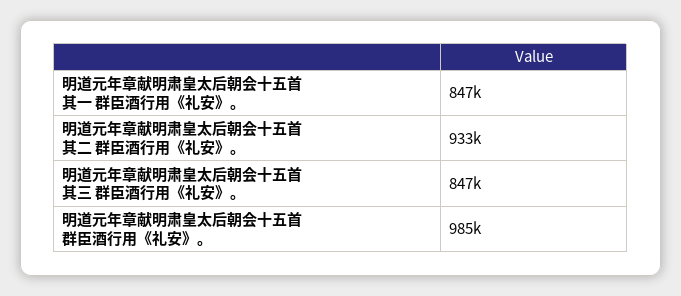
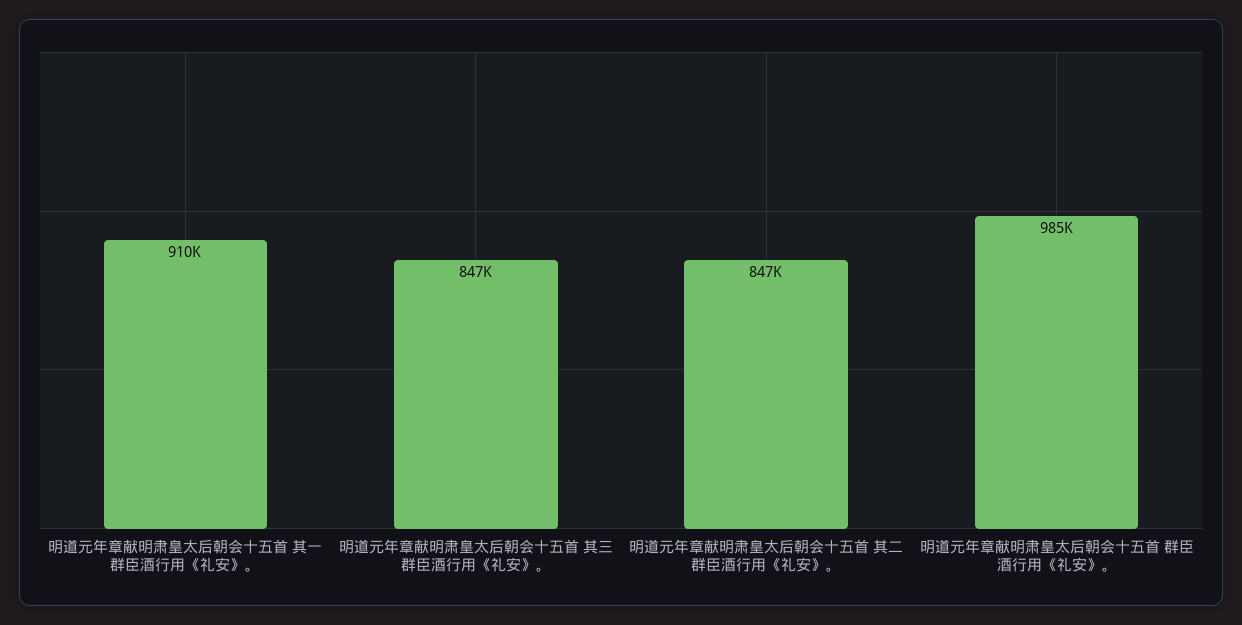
  {
-   "明道元年章献明肃皇太后朝会十五首 其一 群臣酒行用《礼安》。": 847000,
+   "明道元年章献明肃皇太后朝会十五首 其一 群臣酒行用《礼安》。": 910000,
-   "明道元年章献明肃皇太后朝会十五首 其二 群臣酒行用《礼安》。": 933000,
+   "明道元年章献明肃皇太后朝会十五首 其二 群臣酒行用《礼安》。": 847000,
    "明道元年章献明肃皇太后朝会十五首 其三 群臣酒行用《礼安》。": 847000,
    "明道元年章献明肃皇太后朝会十五首 群臣酒行用《礼安》。": 985000
  }

